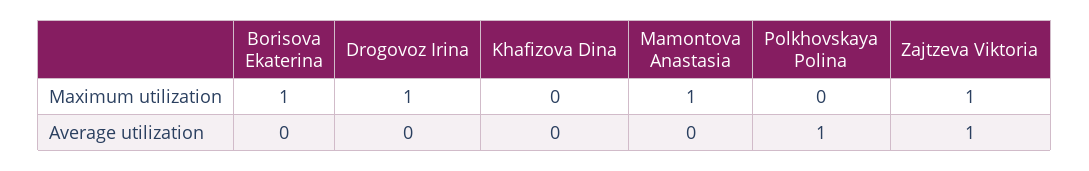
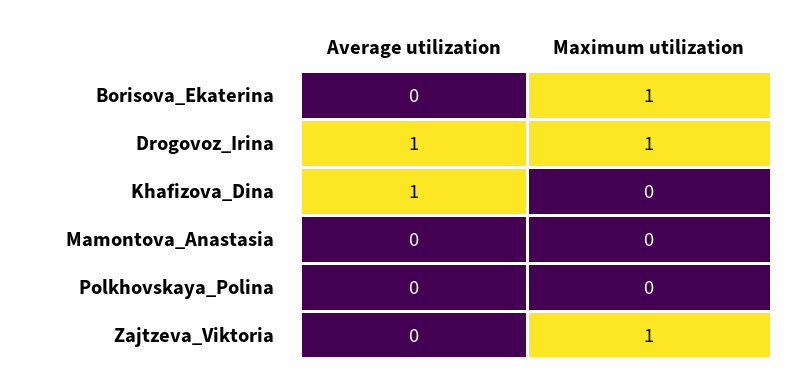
  {
    "Borisova Ekaterina": {
      "Maximum utilization": 1,
      "Average utilization": 0
    },
    "Drogovoz Irina": {
      "Maximum utilization": 1,
-     "Average utilization": 0
+     "Average utilization": 1
    },
    "Khafizova Dina": {
      "Maximum utilization": 0,
-     "Average utilization": 0
+     "Average utilization": 1
    },
    "Mamontova Anastasia": {
-     "Maximum utilization": 1,
+     "Maximum utilization": 0,
      "Average utilization": 0
    },
    "Polkhovskaya Polina": {
      "Maximum utilization": 0,
-     "Average utilization": 1
+     "Average utilization": 0
    },
    "Zajtzeva Viktoria": {
      "Maximum utilization": 1,
-     "Average utilization": 1
+     "Average utilization": 0
    }
  }

